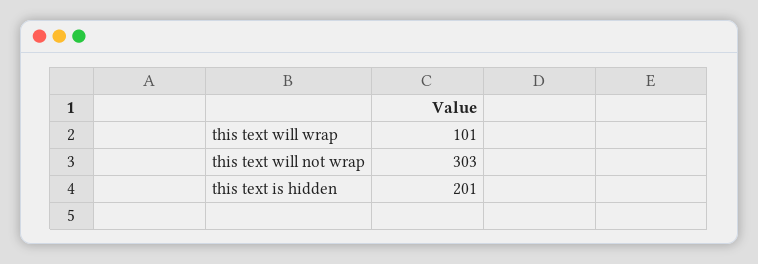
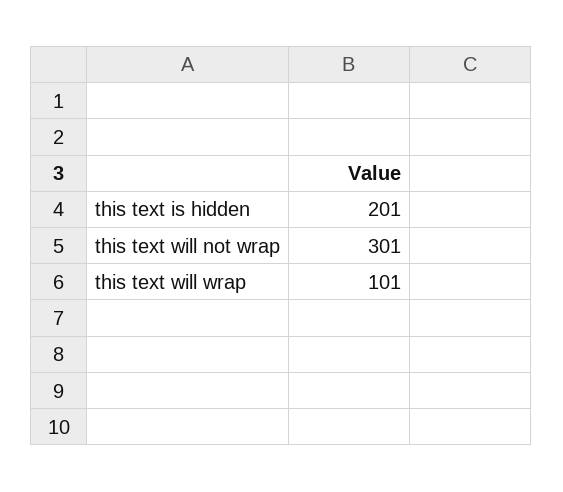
  {
    "this text will wrap": 101,
-   "this text will not wrap": 303,
+   "this text will not wrap": 301,
    "this text is hidden": 201
  }

